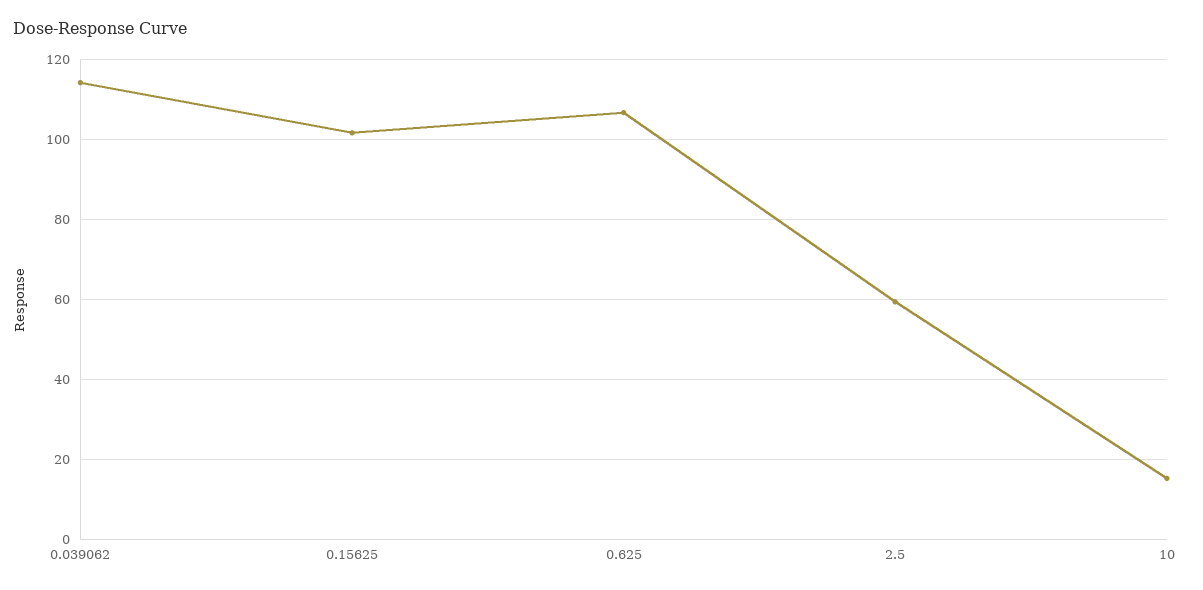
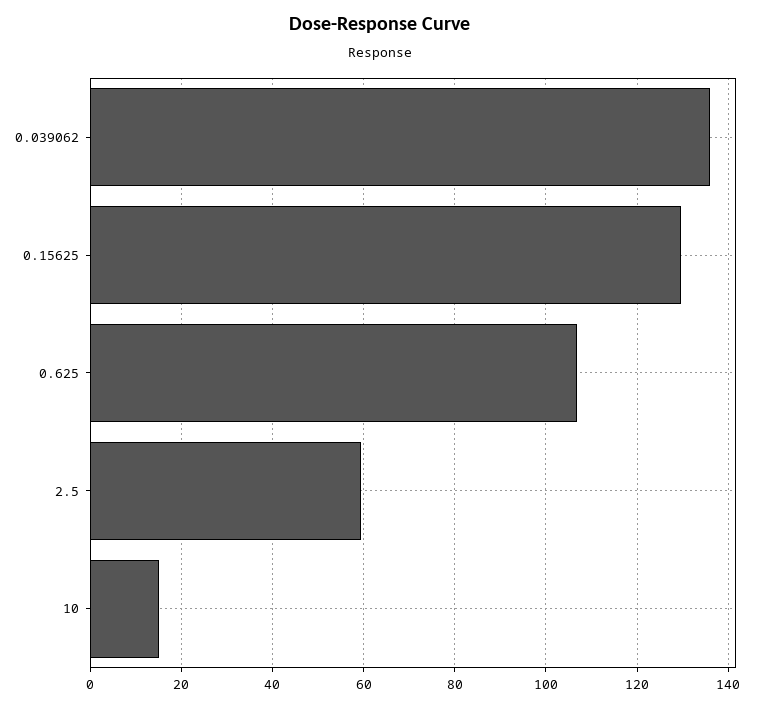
  {
-   "0.039062": 114,
+   "0.039062": 136,
-   "0.15625": 102,
+   "0.15625": 130,
    "0.625": 106,
    "2.5": 60,
    "10": 16
  }

